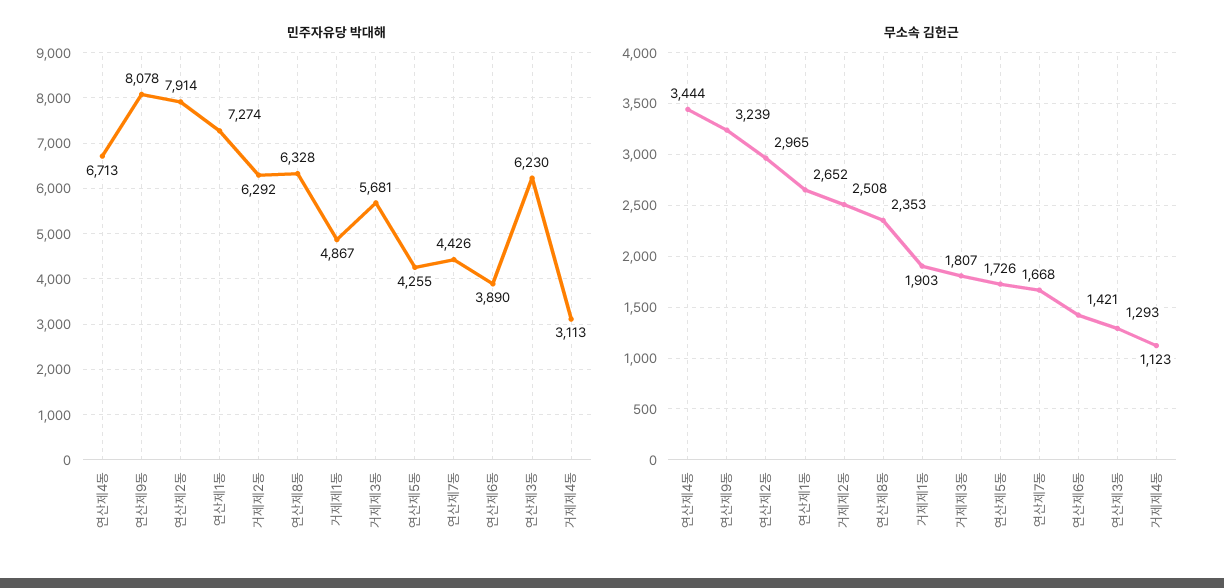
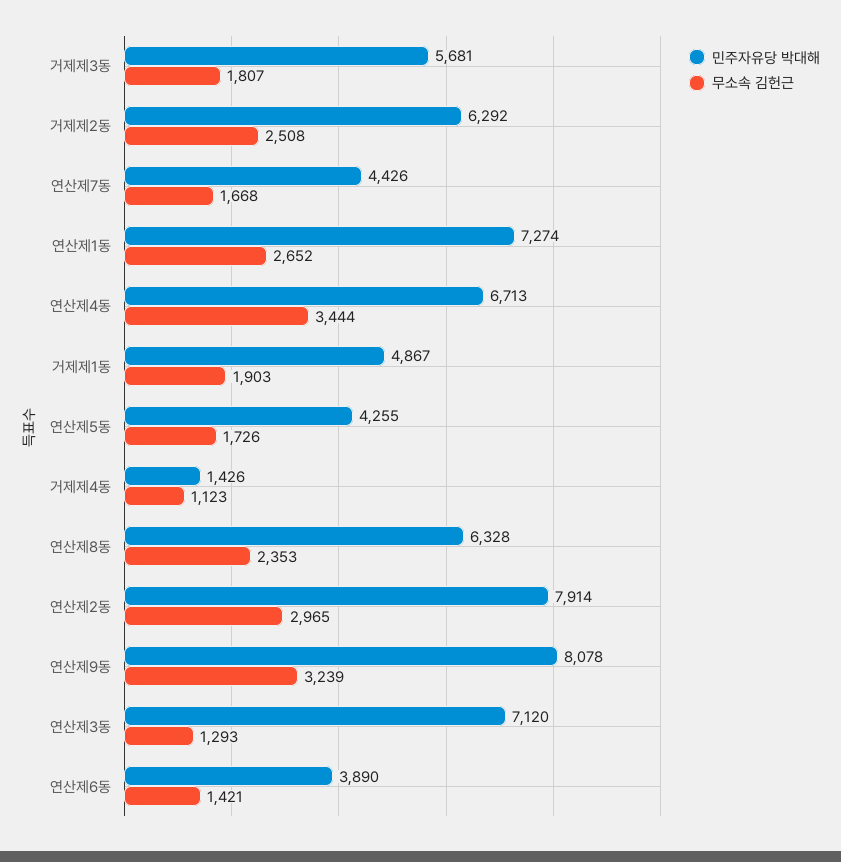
  {
    "민주자유당 박대해": {
      "연산제4동": 6713,
      "연산제9동": 8078,
      "연산제2동": 7914,
      "연산제1동": 7274,
      "거제제2동": 6292,
      "연산제8동": 6328,
      "거제제1동": 4867,
      "거제제3동": 5681,
      "연산제5동": 4255,
      "연산제7동": 4426,
      "연산제6동": 3890,
-     "연산제3동": 6230,
+     "연산제3동": 7120,
-     "거제제4동": 3113
+     "거제제4동": 1426
    },
    "무소속 김헌근": {
      "연산제4동": 3444,
      "연산제9동": 3239,
      "연산제2동": 2965,
      "연산제1동": 2652,
      "거제제2동": 2508,
      "연산제8동": 2353,
      "거제제1동": 1903,
      "거제제3동": 1807,
      "연산제5동": 1726,
      "연산제7동": 1668,
      "연산제6동": 1421,
      "연산제3동": 1293,
      "거제제4동": 1123
    }
  }

